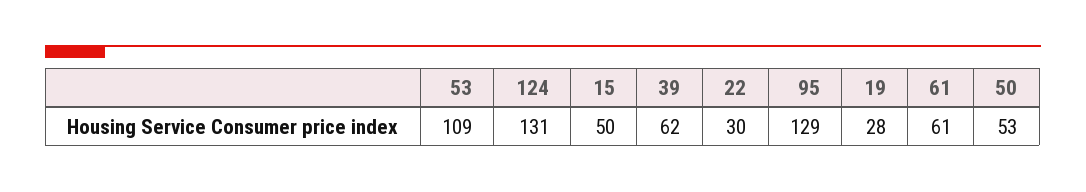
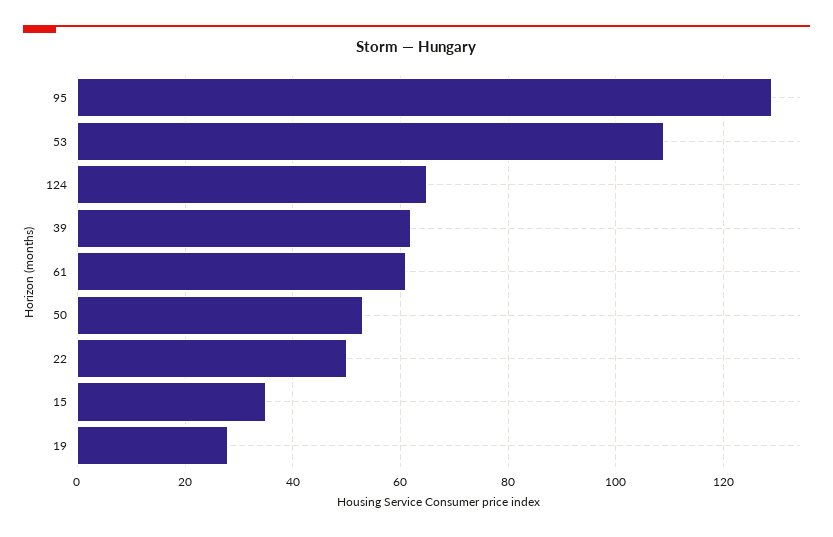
  {
    "53": 109,
-   "124": 131,
+   "124": 65,
-   "15": 50,
+   "15": 35,
    "39": 62,
-   "22": 30,
+   "22": 50,
    "95": 129,
    "19": 28,
    "61": 61,
    "50": 53
  }

